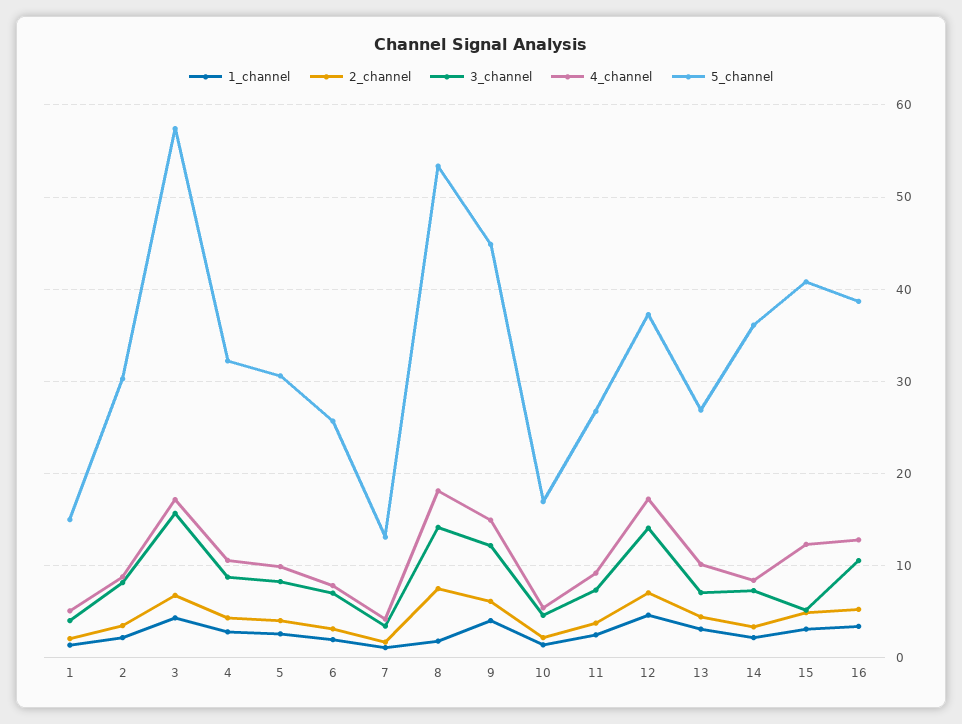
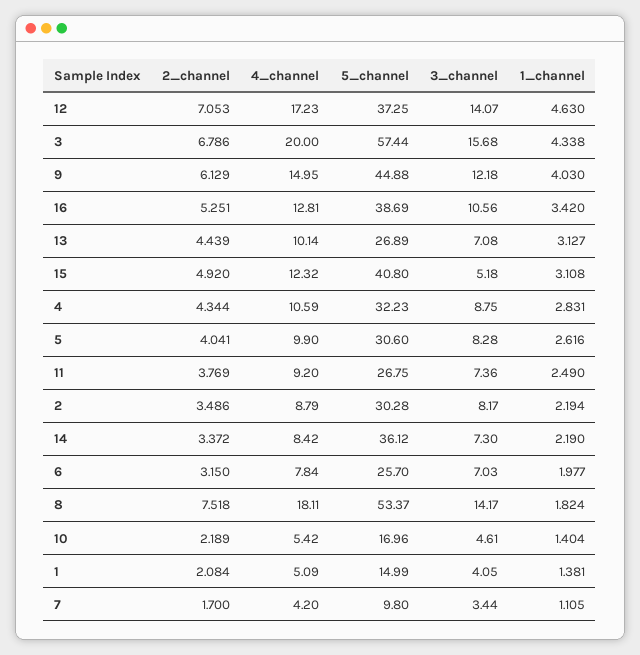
  {
    "1_channel": {
      "1": 1.381,
      "2": 2.194,
      "3": 4.338,
      "4": 2.831,
      "5": 2.616,
      "6": 1.977,
      "7": 1.105,
      "8": 1.824,
      "9": 4.03,
      "10": 1.404,
      "11": 2.49,
      "12": 4.63,
      "13": 3.127,
      "14": 2.19,
      "15": 3.108,
      "16": 3.42
    },
    "2_channel": {
      "1": 2.084,
      "2": 3.486,
      "3": 6.786,
      "4": 4.344,
      "5": 4.041,
      "6": 3.15,
      "7": 1.7,
      "8": 7.518,
      "9": 6.129,
      "10": 2.189,
      "11": 3.769,
      "12": 7.053,
      "13": 4.439,
      "14": 3.372,
      "15": 4.92,
      "16": 5.251
    },
    "3_channel": {
      "1": 4.05,
      "2": 8.17,
      "3": 15.68,
      "4": 8.75,
      "5": 8.28,
      "6": 7.03,
      "7": 3.44,
      "8": 14.17,
      "9": 12.18,
      "10": 4.61,
      "11": 7.36,
      "12": 14.07,
      "13": 7.08,
      "14": 7.3,
      "15": 5.18,
      "16": 10.56
    },
    "4_channel": {
      "1": 5.09,
      "2": 8.79,
-     "3": 17,
+     "3": 20,
      "4": 10.59,
      "5": 9.9,
      "6": 7.84,
      "7": 4.2,
      "8": 18.11,
      "9": 14.95,
      "10": 5.42,
      "11": 9.2,
      "12": 17.23,
      "13": 10.14,
      "14": 8.42,
      "15": 12.32,
      "16": 12.81
    },
    "5_channel": {
      "1": 14.99,
      "2": 30.28,
      "3": 57.44,
      "4": 32.23,
      "5": 30.6,
      "6": 25.7,
-     "7": 13,
+     "7": 9.8,
      "8": 53.37,
      "9": 44.88,
      "10": 16.96,
      "11": 26.75,
      "12": 37.25,
      "13": 26.89,
      "14": 36.12,
      "15": 40.8,
      "16": 38.69
    }
  }

